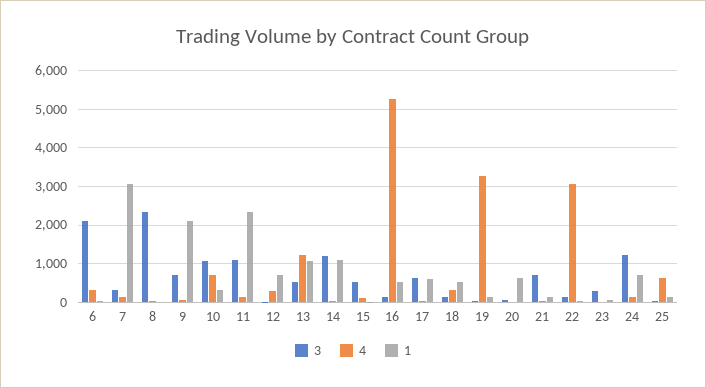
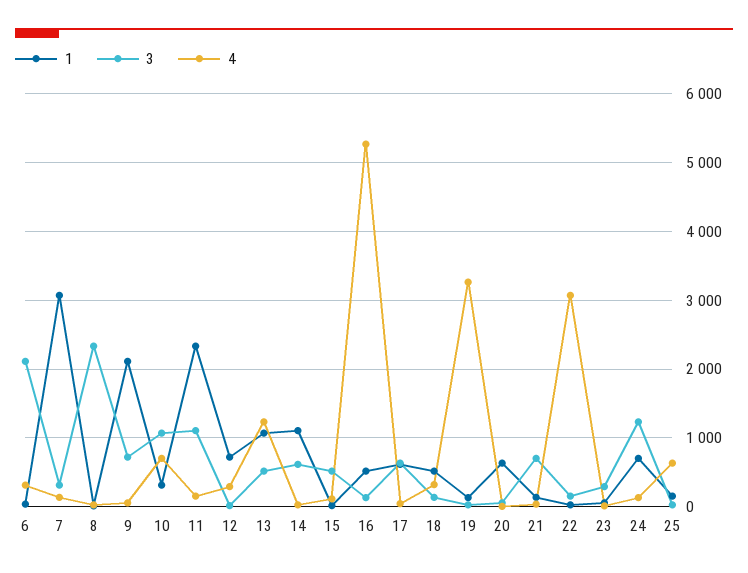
  {
    "3": {
      "6": 2100,
      "7": 300,
      "8": 2300,
      "9": 700,
      "10": 1100,
      "11": 1100,
      "12": 0,
      "13": 500,
-     "14": 1200,
+     "14": 600,
      "15": 500,
      "16": 100,
      "17": 600,
      "18": 100,
      "19": 0,
      "20": 100,
      "21": 700,
      "22": 200,
      "23": 300,
      "24": 1200,
      "25": 0
    },
    "4": {
      "6": 300,
      "7": 100,
      "8": 0,
      "9": 100,
      "10": 700,
      "11": 200,
      "12": 300,
      "13": 1200,
      "14": 0,
      "15": 100,
      "16": 5300,
      "17": 0,
      "18": 300,
      "19": 3300,
      "20": 0,
      "21": 0,
      "22": 3100,
      "23": 0,
      "24": 100,
      "25": 600
    },
    "1": {
      "6": 0,
      "7": 3100,
      "8": 0,
      "9": 2100,
      "10": 300,
      "11": 2300,
      "12": 700,
      "13": 1100,
      "14": 1100,
      "15": 0,
      "16": 500,
      "17": 600,
      "18": 500,
      "19": 100,
      "20": 600,
      "21": 100,
      "22": 0,
      "23": 100,
      "24": 700,
      "25": 200
    }
  }

